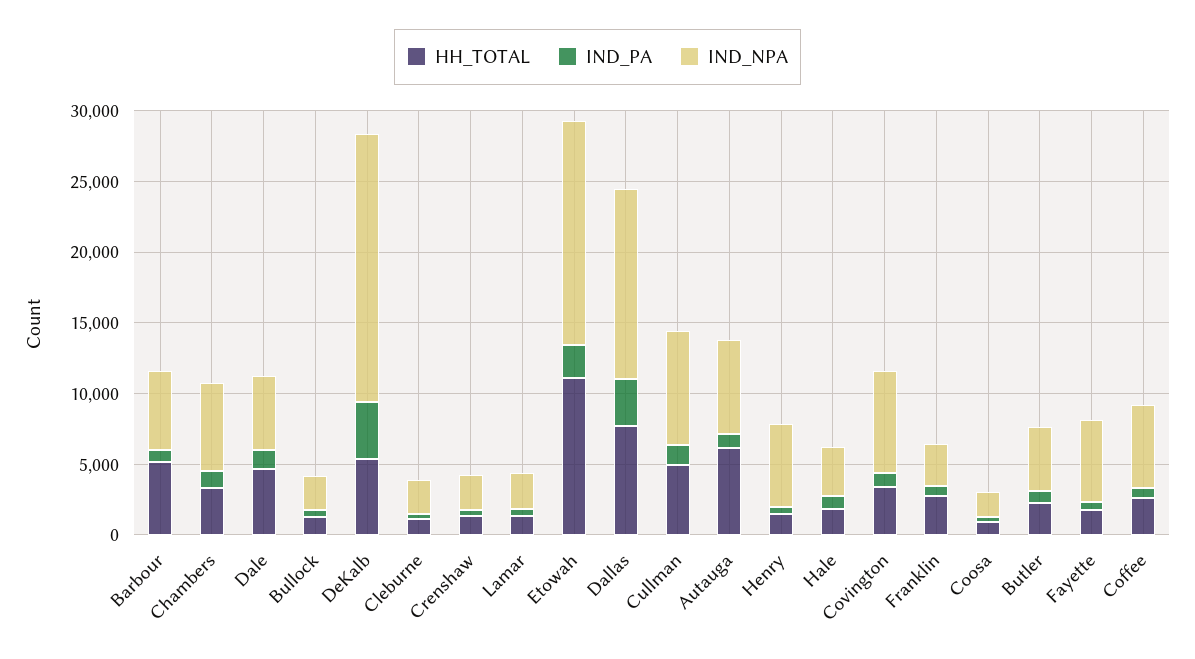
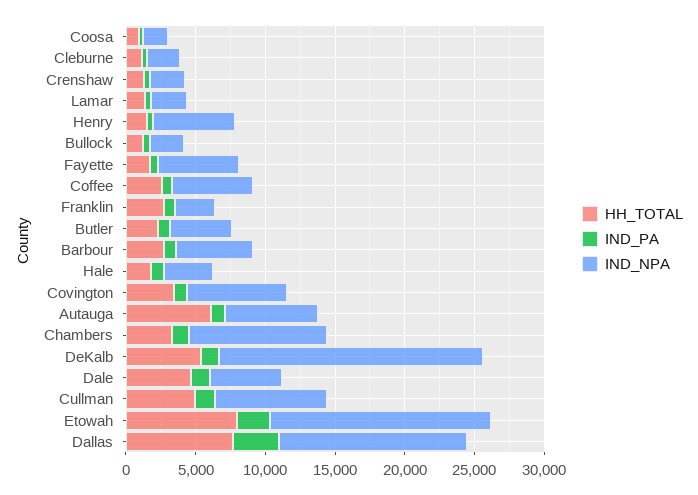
  {
    "HH_TOTAL": {
-     "Barbour": 5000,
+     "Barbour": 3000,
      "Chambers": 3000,
      "Dale": 5000,
      "Bullock": 1000,
      "DeKalb": 5000,
      "Cleburne": 1000,
      "Crenshaw": 1000,
      "Lamar": 1000,
-     "Etowah": 11000,
+     "Etowah": 8000,
      "Dallas": 8000,
      "Cullman": 5000,
      "Autauga": 6000,
      "Henry": 1000,
      "Hale": 2000,
      "Covington": 3000,
      "Franklin": 3000,
      "Coosa": 1000,
      "Butler": 2000,
      "Fayette": 2000,
      "Coffee": 3000
    },
    "IND_PA": {
      "Barbour": 1000,
      "Chambers": 1000,
      "Dale": 1000,
      "Bullock": 1000,
-     "DeKalb": 4000,
+     "DeKalb": 1000,
      "Cleburne": 0,
      "Crenshaw": 0,
      "Lamar": 0,
      "Etowah": 2000,
      "Dallas": 3000,
      "Cullman": 1000,
      "Autauga": 1000,
      "Henry": 0,
      "Hale": 1000,
      "Covington": 1000,
      "Franklin": 1000,
      "Coosa": 0,
      "Butler": 1000,
      "Fayette": 1000,
      "Coffee": 1000
    },
    "IND_NPA": {
      "Barbour": 6000,
-     "Chambers": 6000,
+     "Chambers": 10000,
      "Dale": 5000,
      "Bullock": 2000,
      "DeKalb": 19000,
      "Cleburne": 2000,
      "Crenshaw": 3000,
      "Lamar": 3000,
      "Etowah": 16000,
      "Dallas": 13000,
      "Cullman": 8000,
      "Autauga": 7000,
      "Henry": 6000,
      "Hale": 4000,
      "Covington": 7000,
      "Franklin": 3000,
      "Coosa": 2000,
      "Butler": 5000,
      "Fayette": 6000,
      "Coffee": 6000
    }
  }

